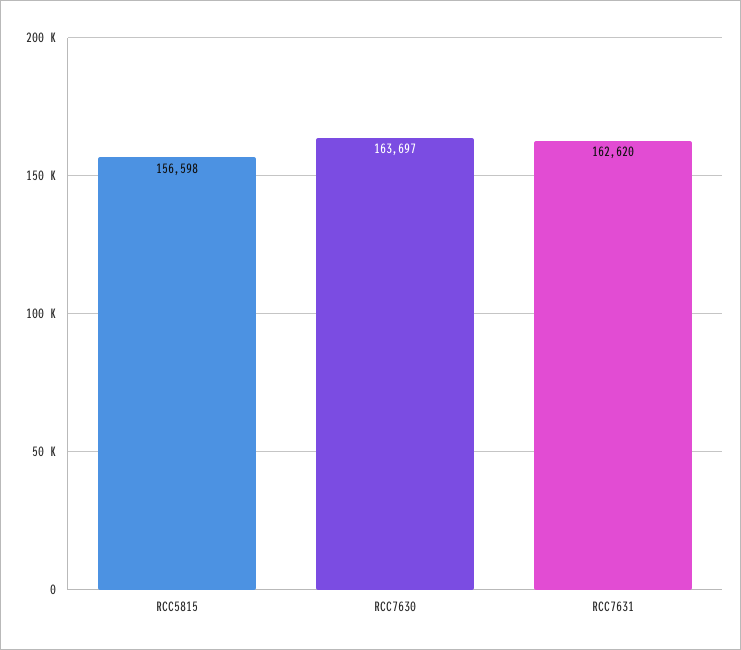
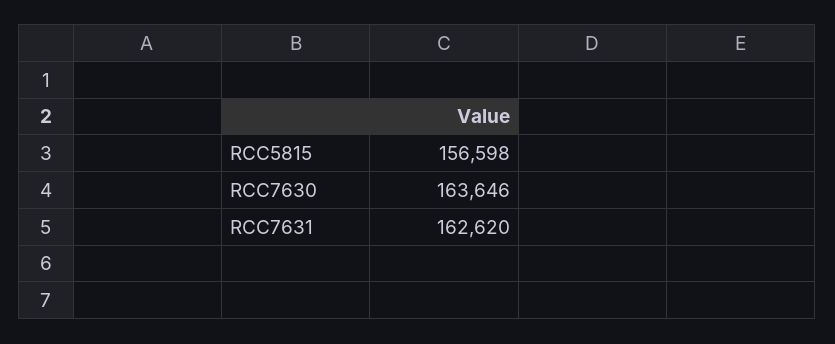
  {
    "RCC5815": 156598,
-   "RCC7630": 163697,
+   "RCC7630": 163646,
    "RCC7631": 162620
  }

